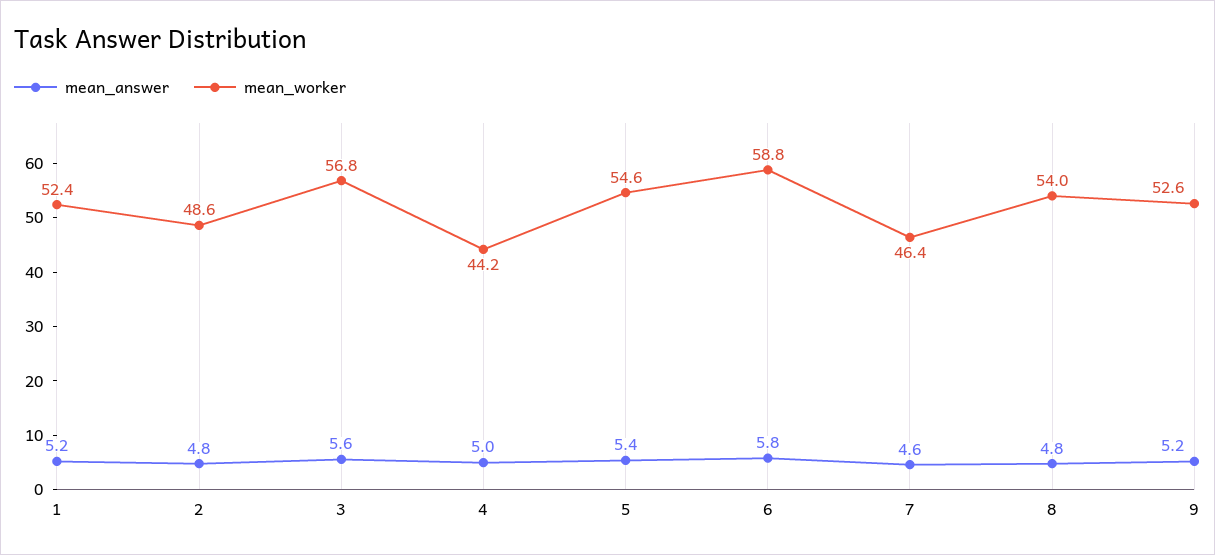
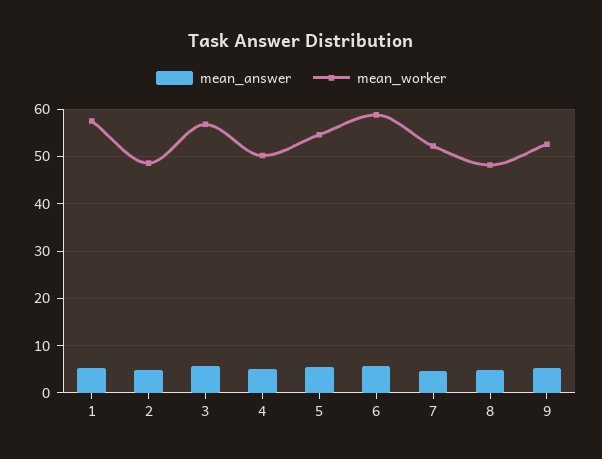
  {
    "mean_answer": {
      "1": 5.2,
      "2": 4.8,
      "3": 5.6,
      "4": 5,
      "5": 5.4,
      "6": 5.8,
      "7": 4.6,
      "8": 4.8,
      "9": 5.2
    },
    "mean_worker": {
-     "1": 52.4,
+     "1": 58,
      "2": 48.6,
      "3": 56.8,
-     "4": 44.2,
+     "4": 50,
      "5": 54.6,
      "6": 58.8,
-     "7": 46.4,
+     "7": 52,
-     "8": 54,
+     "8": 48,
      "9": 52.6
    }
  }

